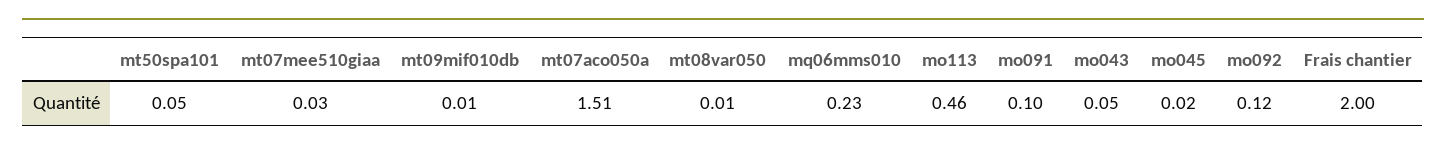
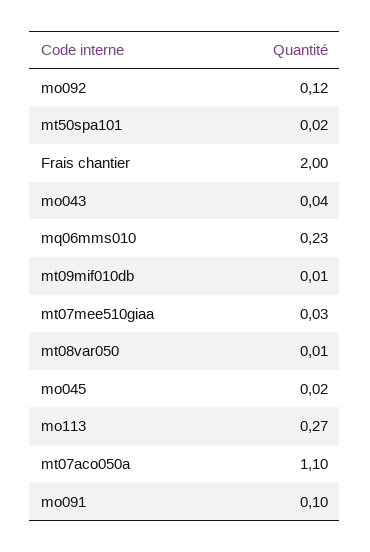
  {
-   "mt50spa101": 0.05,
+   "mt50spa101": 0.02,
    "mt07mee510giaa": 0.03,
    "mt09mif010db": 0.01,
-   "mt07aco050a": 1.51,
+   "mt07aco050a": 1.1,
    "mt08var050": 0.01,
    "mq06mms010": 0.23,
-   "mo113": 0.46,
+   "mo113": 0.27,
    "mo091": 0.1,
-   "mo043": 0.05,
+   "mo043": 0.04,
    "mo045": 0.02,
    "mo092": 0.12,
    "Frais chantier": 2
  }

